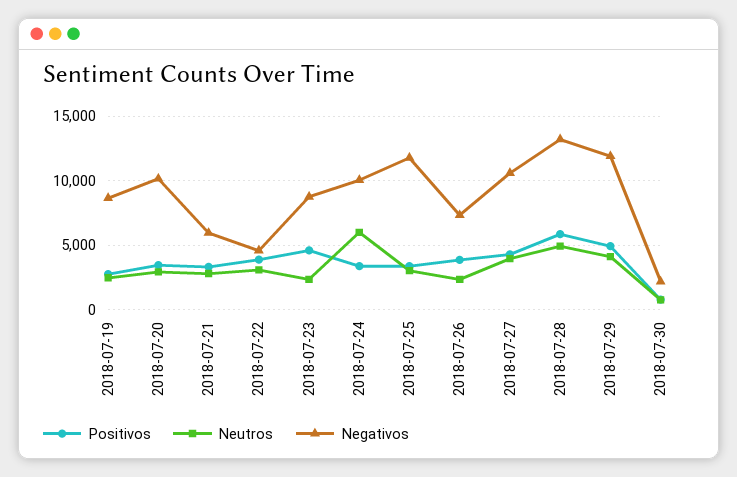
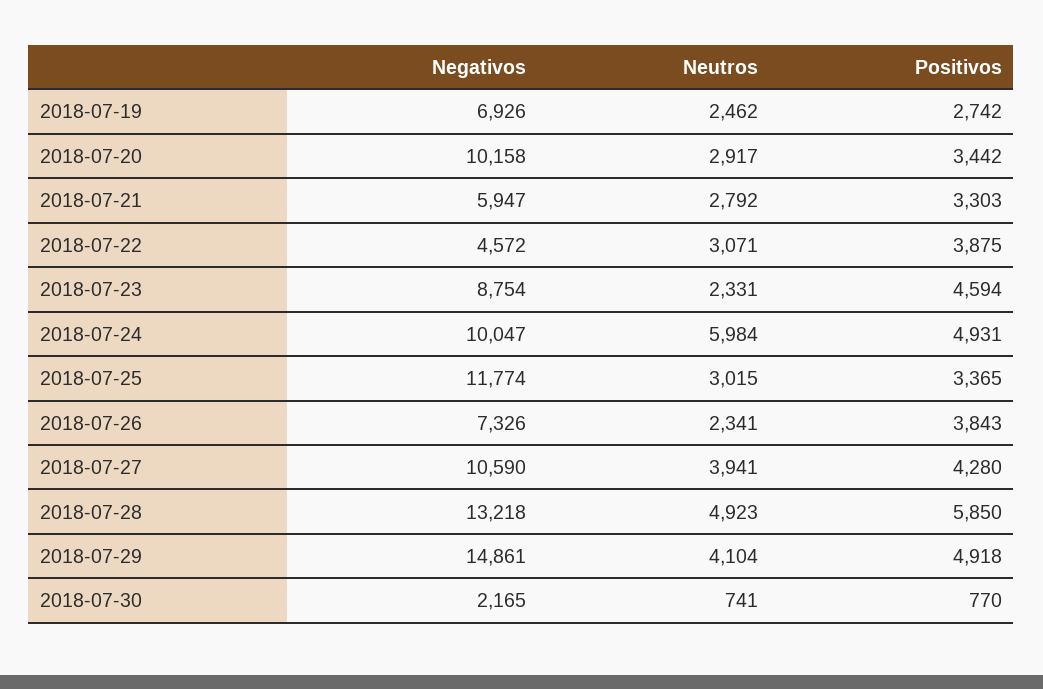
  {
    "Positivos": {
      "2018-07-19": 2742,
      "2018-07-20": 3442,
      "2018-07-21": 3303,
      "2018-07-22": 3875,
      "2018-07-23": 4594,
-     "2018-07-24": 3500,
+     "2018-07-24": 4931,
      "2018-07-25": 3365,
      "2018-07-26": 3843,
      "2018-07-27": 4280,
      "2018-07-28": 5850,
      "2018-07-29": 4918,
      "2018-07-30": 770
    },
    "Neutros": {
      "2018-07-19": 2462,
      "2018-07-20": 2917,
      "2018-07-21": 2792,
      "2018-07-22": 3071,
      "2018-07-23": 2331,
      "2018-07-24": 5984,
      "2018-07-25": 3015,
      "2018-07-26": 2341,
      "2018-07-27": 3941,
      "2018-07-28": 4923,
      "2018-07-29": 4104,
      "2018-07-30": 741
    },
    "Negativos": {
-     "2018-07-19": 8500,
+     "2018-07-19": 6926,
      "2018-07-20": 10158,
      "2018-07-21": 5947,
      "2018-07-22": 4572,
      "2018-07-23": 8754,
      "2018-07-24": 10047,
      "2018-07-25": 11774,
      "2018-07-26": 7326,
      "2018-07-27": 10590,
      "2018-07-28": 13218,
-     "2018-07-29": 12000,
+     "2018-07-29": 14861,
      "2018-07-30": 2165
    }
  }

